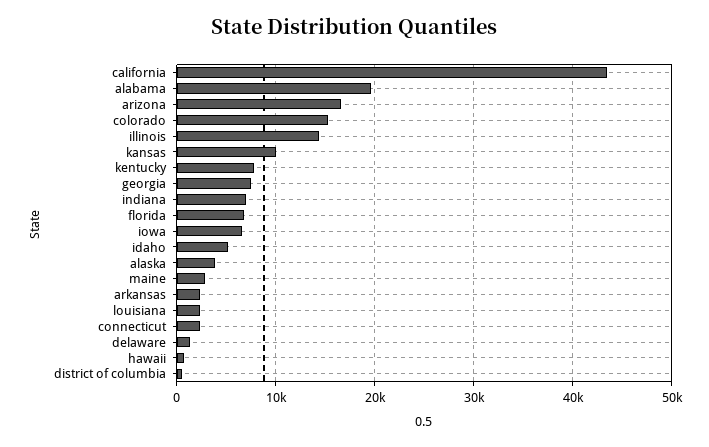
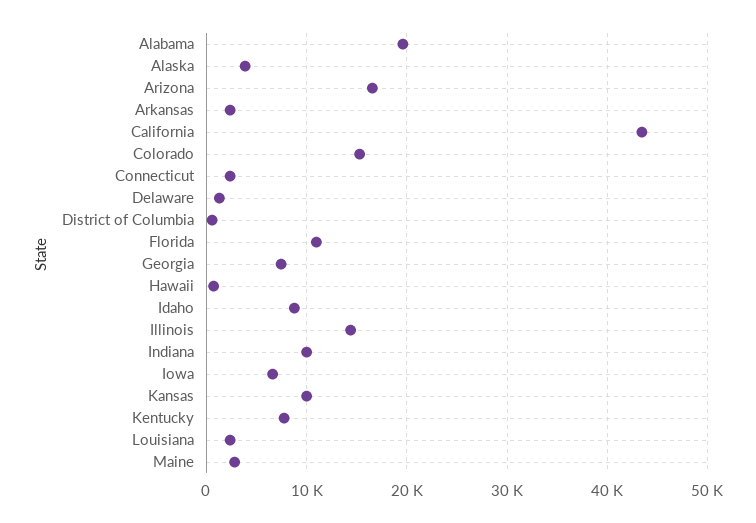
  {
    "california": 43000,
    "alabama": 20000,
    "arizona": 17000,
    "colorado": 15000,
    "illinois": 14000,
    "kansas": 10000,
    "kentucky": 8000,
    "georgia": 7000,
-   "indiana": 7000,
+   "indiana": 10000,
-   "florida": 7000,
+   "florida": 11000,
    "iowa": 7000,
-   "idaho": 5000,
+   "idaho": 9000,
    "alaska": 4000,
    "maine": 3000,
    "arkansas": 2000,
    "louisiana": 2000,
    "connecticut": 2000,
    "delaware": 1000,
    "hawaii": 1000,
    "district of columbia": 1000
  }

